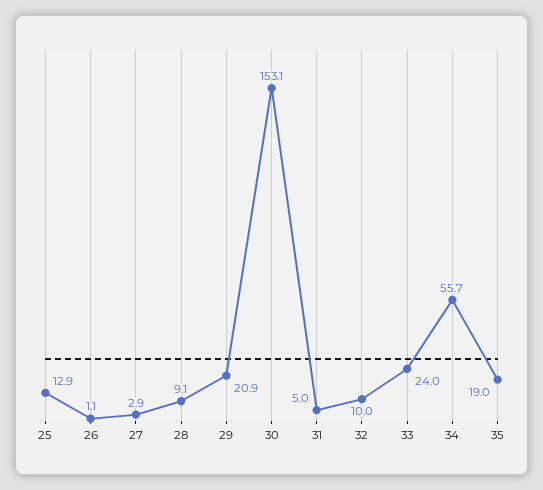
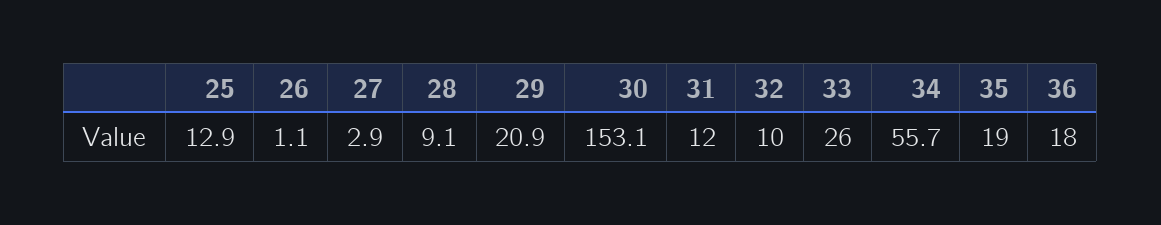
  {
    "25": 12.9,
    "26": 1.1,
    "27": 2.9,
    "28": 9.1,
    "29": 20.9,
    "30": 153.1,
-   "31": 5,
+   "31": 12,
    "32": 10,
-   "33": 24,
+   "33": 26,
    "34": 55.7,
-   "35": 19
+   "35": 19,
+   "36": 18
  }

